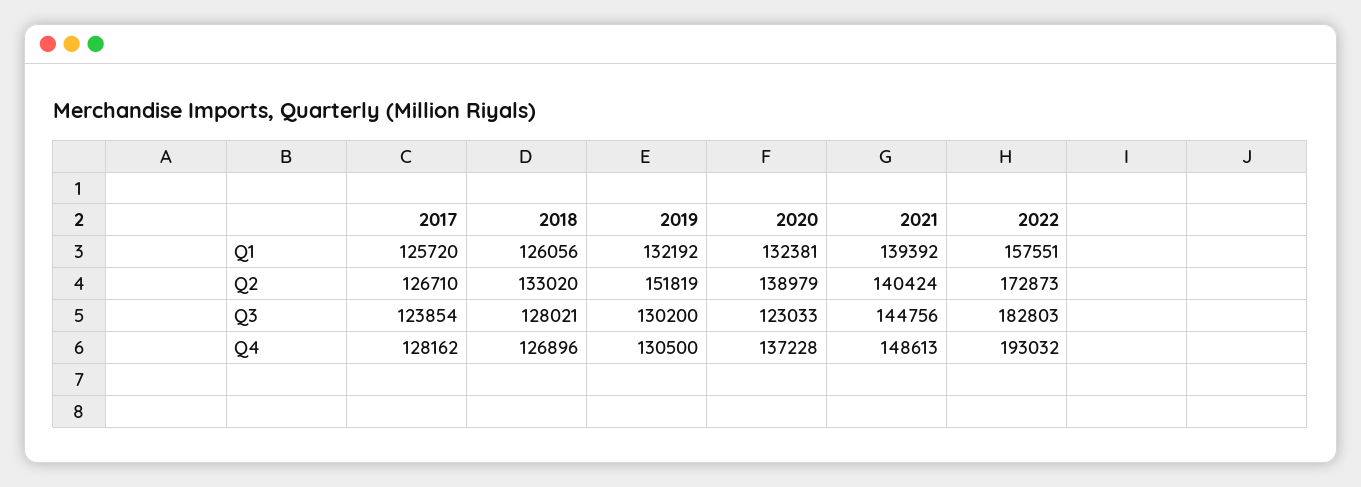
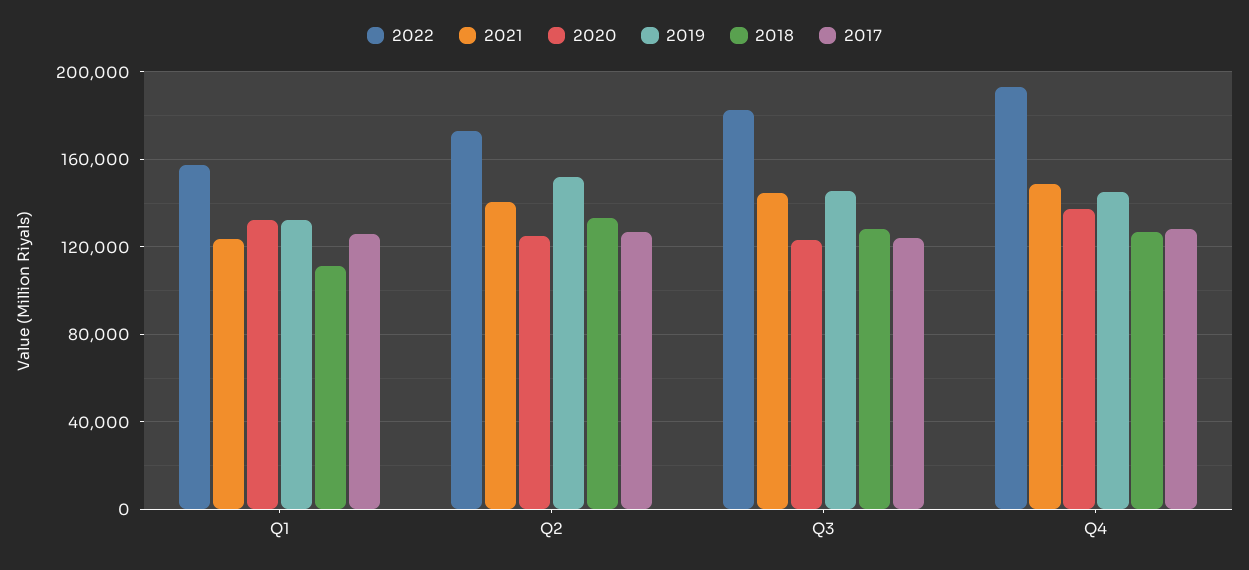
  {
    "2017": {
      "Q1": 125720,
      "Q2": 126710,
      "Q3": 123854,
      "Q4": 128162
    },
    "2018": {
-     "Q1": 126056,
+     "Q1": 110000,
      "Q2": 133020,
      "Q3": 128021,
      "Q4": 126896
    },
    "2019": {
      "Q1": 132192,
      "Q2": 151819,
-     "Q3": 130200,
+     "Q3": 145000,
-     "Q4": 130500
+     "Q4": 145000
    },
    "2020": {
      "Q1": 132381,
-     "Q2": 138979,
+     "Q2": 125000,
      "Q3": 123033,
      "Q4": 137228
    },
    "2021": {
-     "Q1": 139392,
+     "Q1": 125000,
      "Q2": 140424,
      "Q3": 144756,
      "Q4": 148613
    },
    "2022": {
      "Q1": 157551,
      "Q2": 172873,
      "Q3": 182803,
      "Q4": 193032
    }
  }

